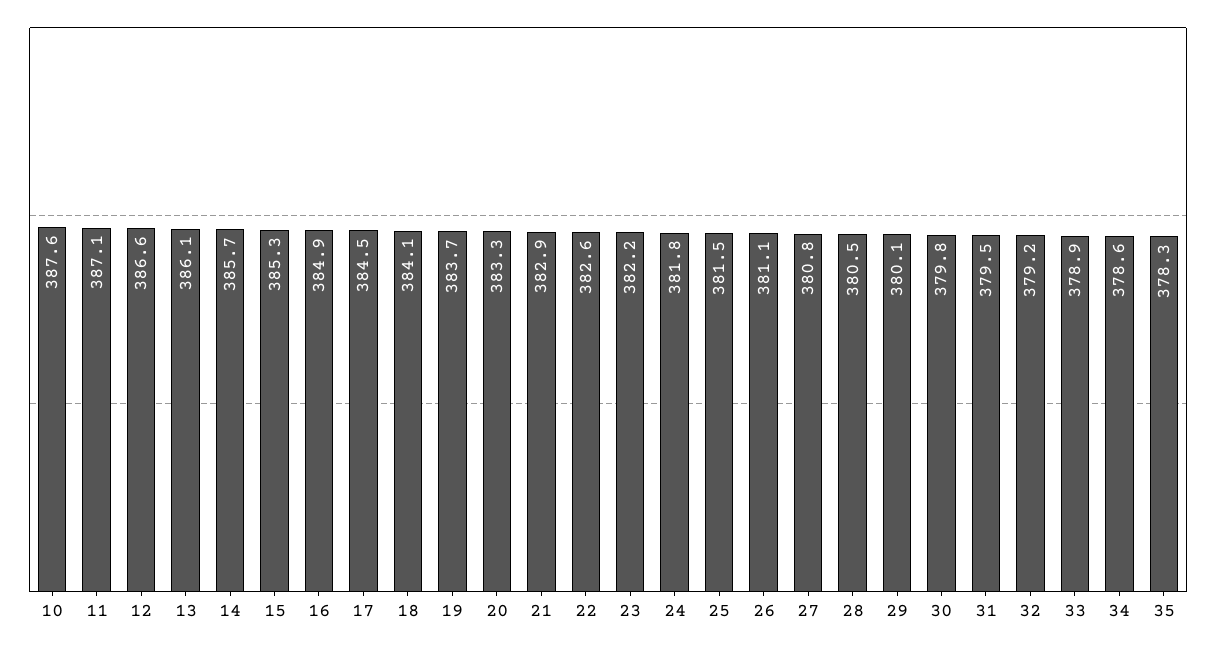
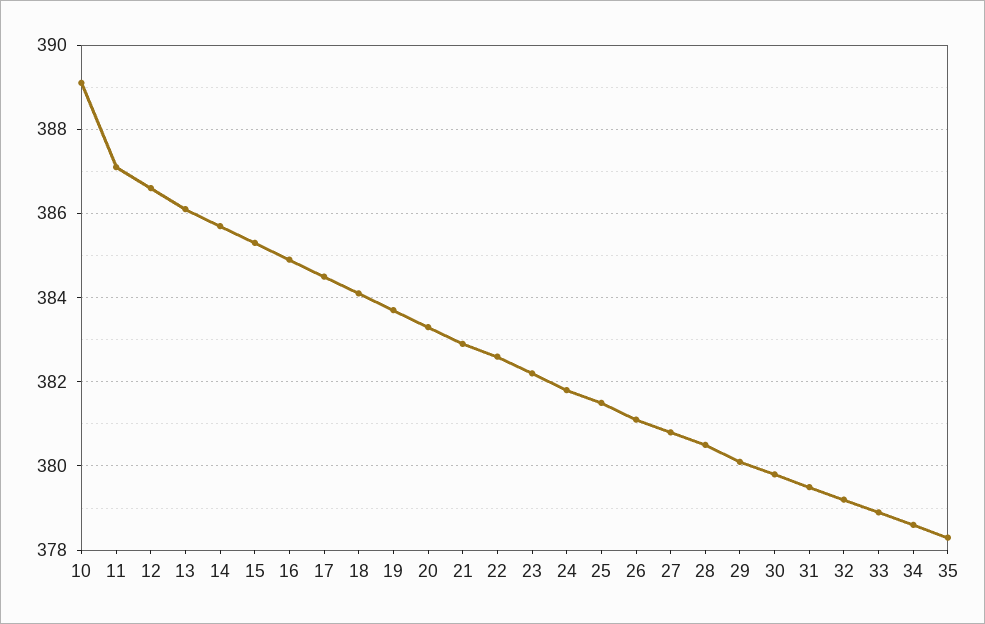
  {
-   "10": 387.6,
+   "10": 389,
    "11": 387.1,
    "12": 386.6,
    "13": 386.1,
    "14": 385.7,
    "15": 385.3,
    "16": 384.9,
    "17": 384.5,
    "18": 384.1,
    "19": 383.7,
    "20": 383.3,
    "21": 382.9,
    "22": 382.6,
    "23": 382.2,
    "24": 381.8,
    "25": 381.5,
    "26": 381.1,
    "27": 380.8,
    "28": 380.5,
    "29": 380.1,
    "30": 379.8,
    "31": 379.5,
    "32": 379.2,
    "33": 378.9,
    "34": 378.6,
    "35": 378.3
  }

